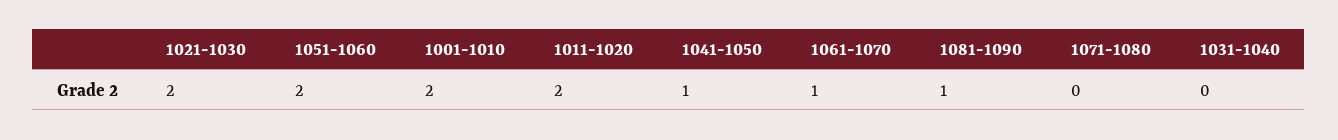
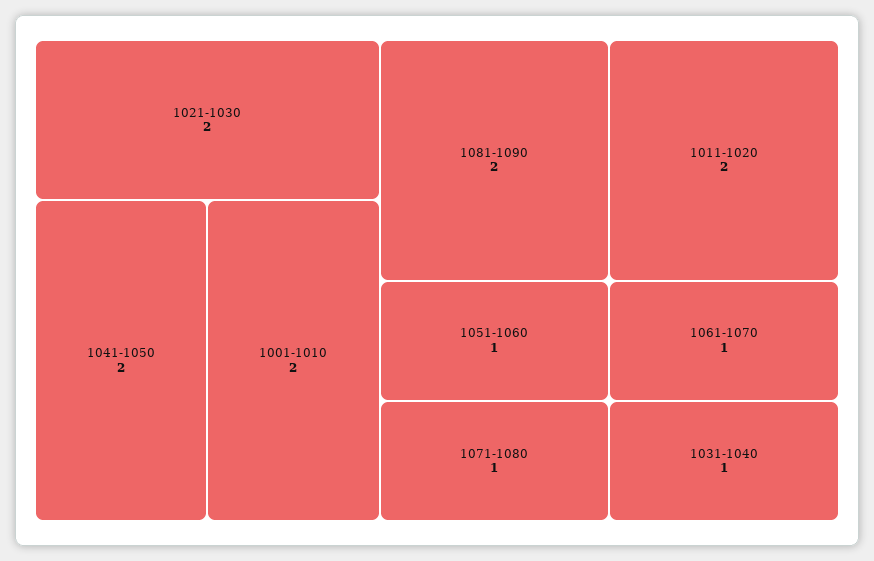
  {
    "1021-1030": 2,
-   "1051-1060": 2,
+   "1051-1060": 1,
    "1001-1010": 2,
    "1011-1020": 2,
-   "1041-1050": 1,
+   "1041-1050": 2,
    "1061-1070": 1,
-   "1081-1090": 1,
+   "1081-1090": 2,
-   "1071-1080": 0,
+   "1071-1080": 1,
-   "1031-1040": 0
+   "1031-1040": 1
  }

